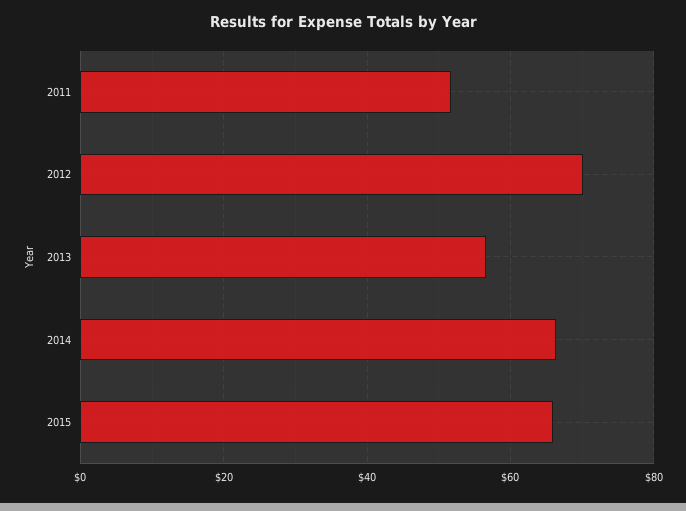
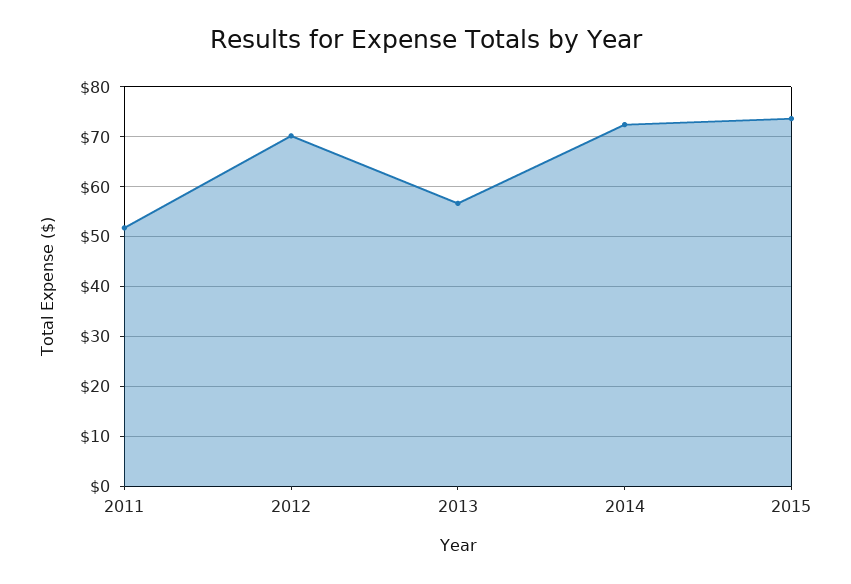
  {
    "2011": 52,
    "2012": 70,
    "2013": 56,
-   "2014": 66,
+   "2014": 72,
-   "2015": 66
+   "2015": 74
  }

